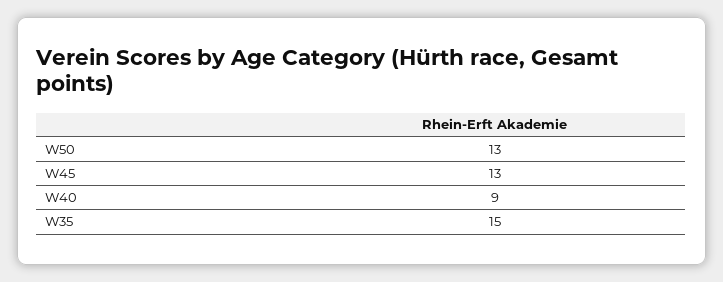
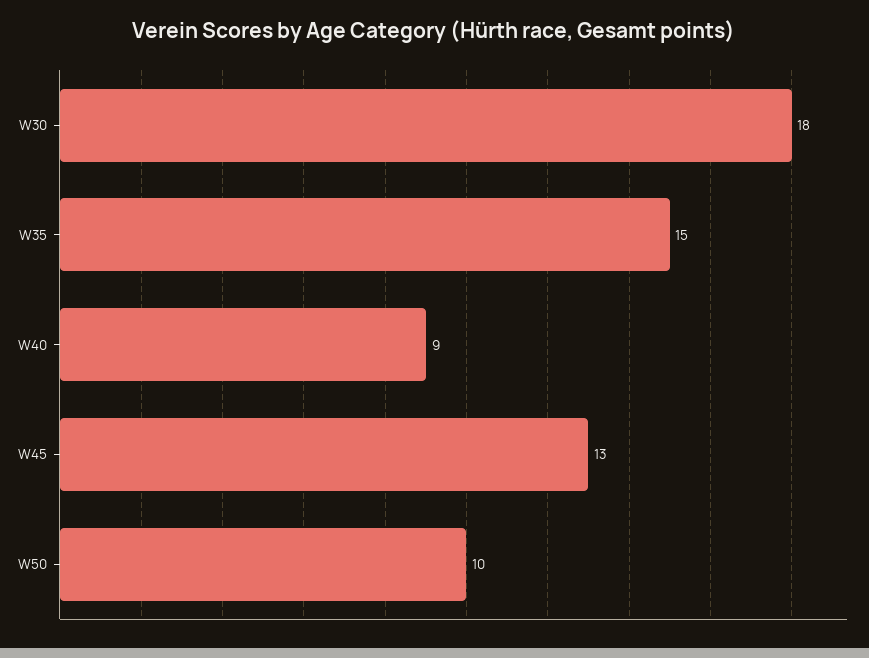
  {
-   "W50": 13,
+   "W50": 10,
    "W45": 13,
    "W40": 9,
-   "W35": 15
+   "W35": 15,
+   "W30": 18
  }

